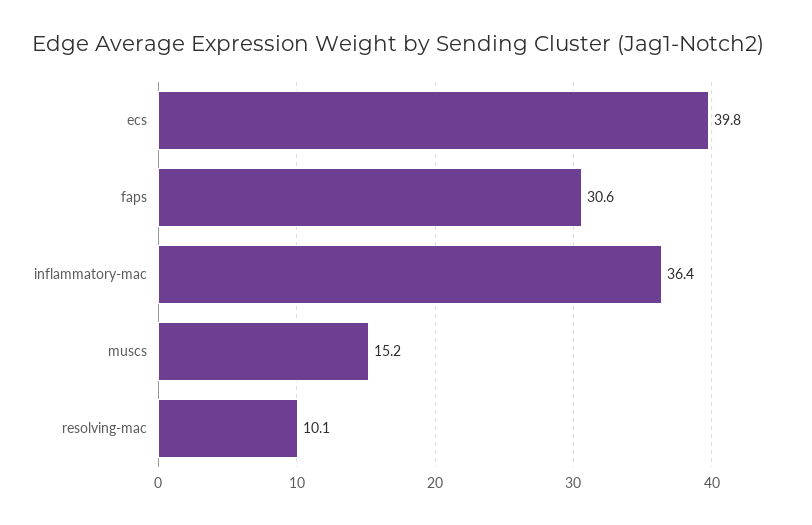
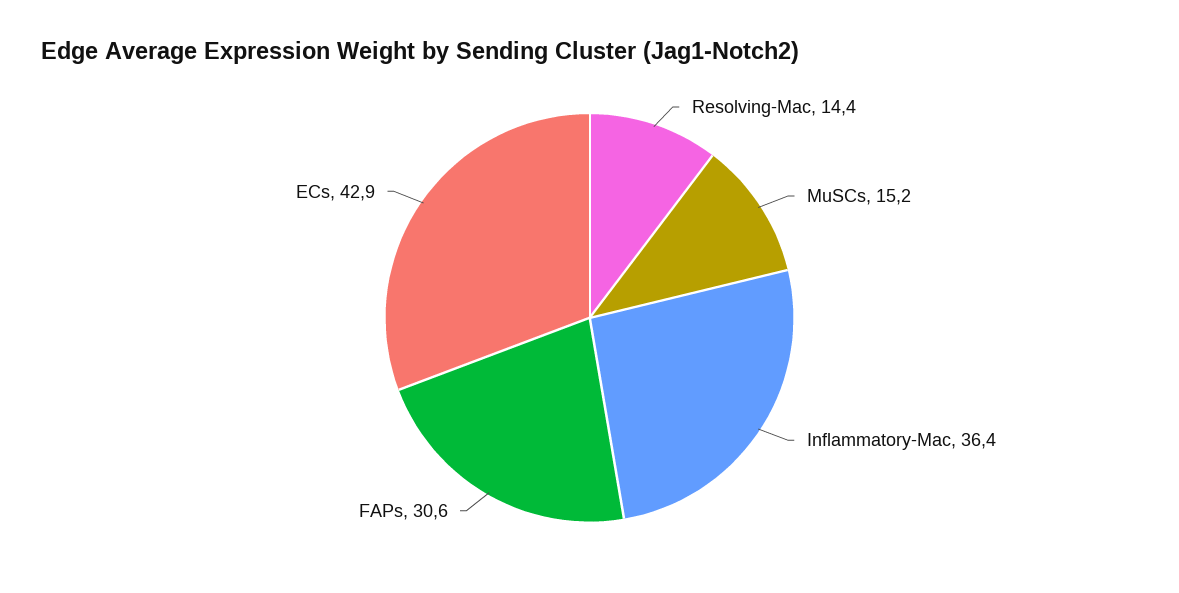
  {
-   "ecs": 39.8,
+   "ecs": 42.9,
    "faps": 30.6,
    "inflammatory-mac": 36.4,
    "muscs": 15.2,
-   "resolving-mac": 10.1
+   "resolving-mac": 14.4
  }

